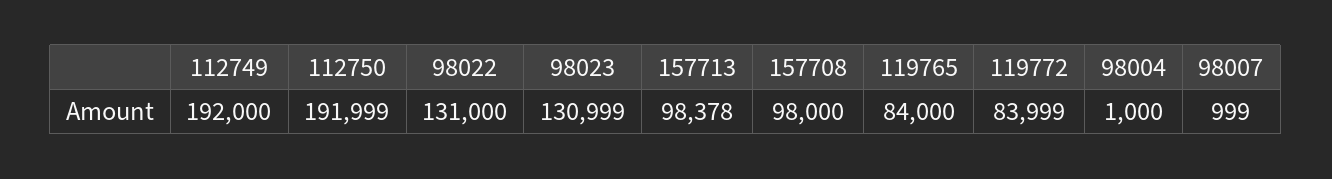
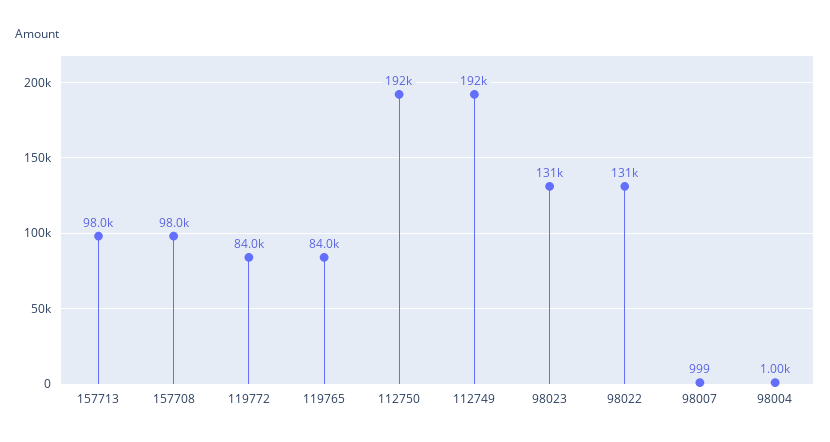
  {
    "112749": 192000,
    "112750": 191999,
    "98022": 131000,
    "98023": 130999,
-   "157713": 98378,
+   "157713": 98000,
    "157708": 98000,
    "119765": 84000,
    "119772": 83999,
    "98004": 1000,
    "98007": 999
  }

